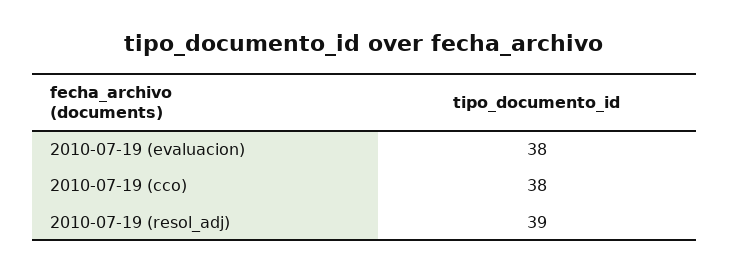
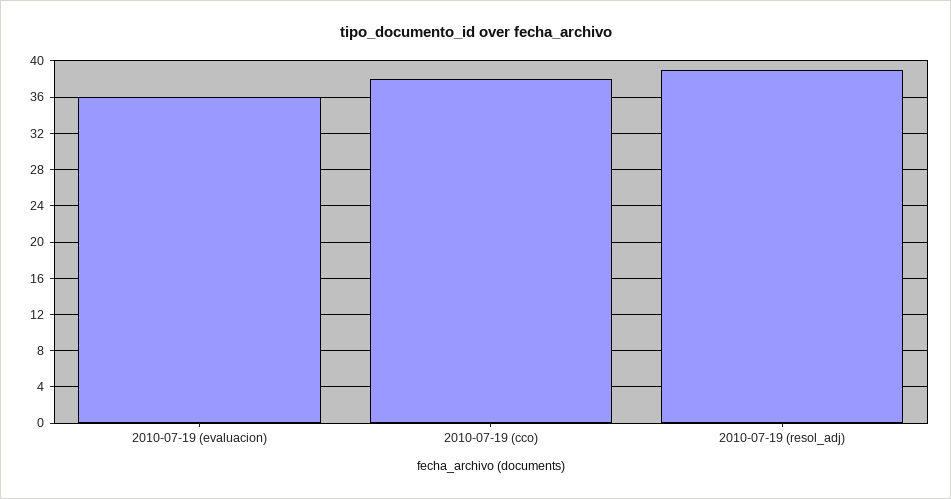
  {
-   "2010-07-19 (evaluacion)": 38,
+   "2010-07-19 (evaluacion)": 36,
    "2010-07-19 (cco)": 38,
    "2010-07-19 (resol_adj)": 39
  }

